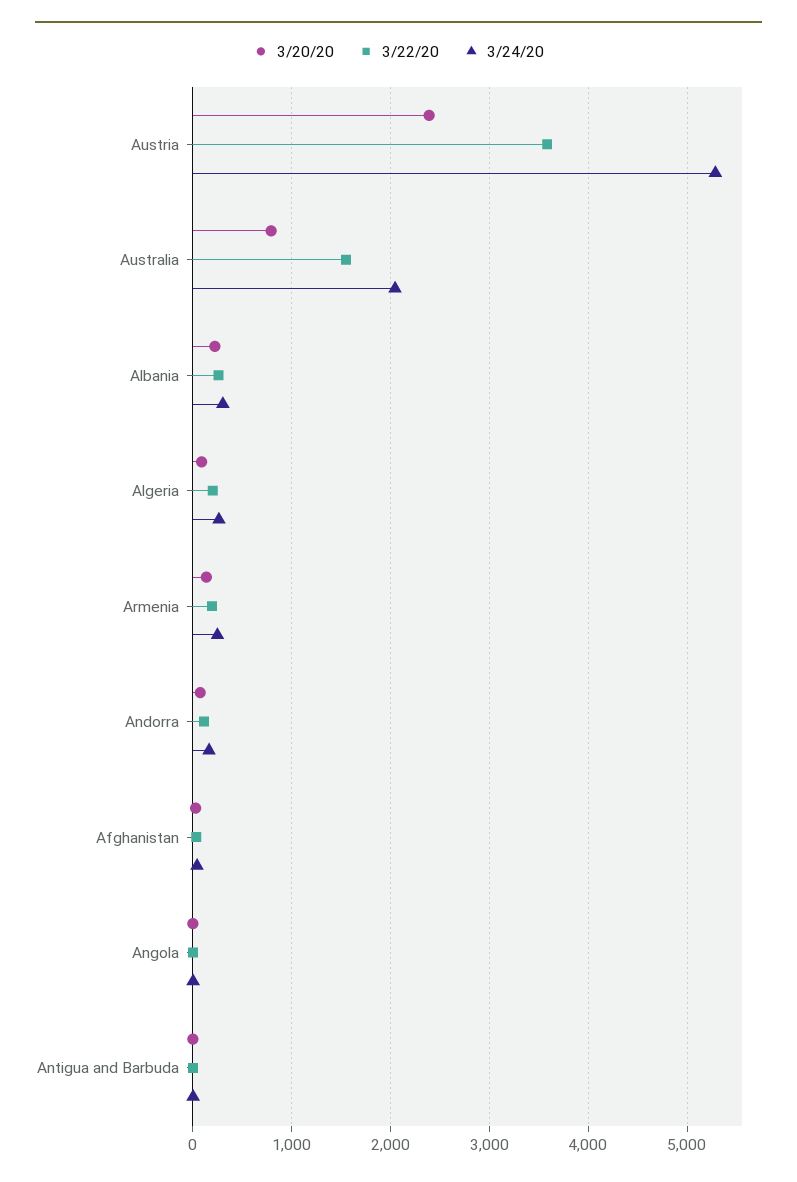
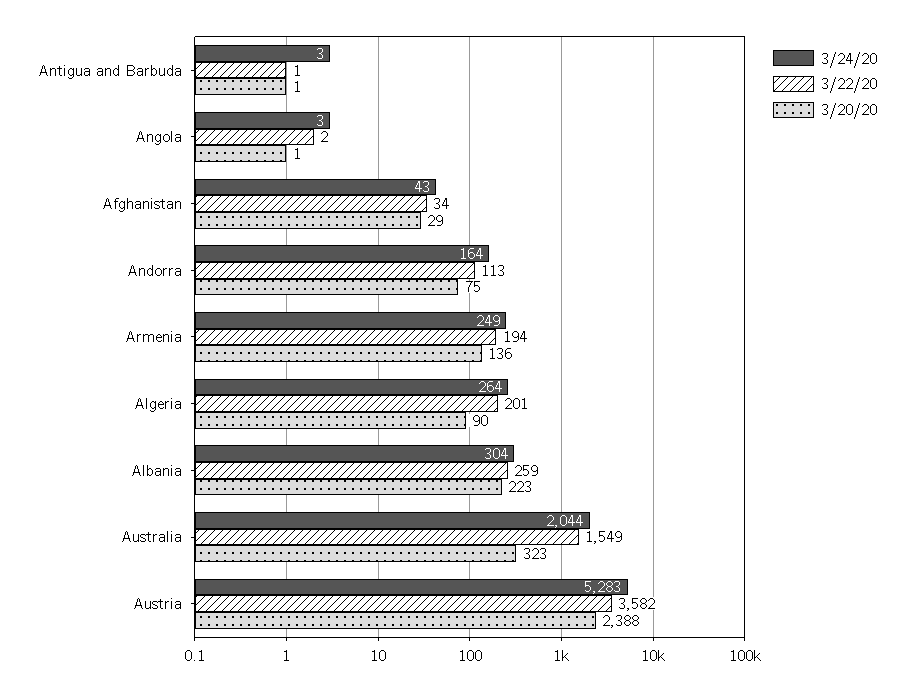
  {
    "3/20/20": {
      "Austria": 2388,
-     "Australia": 800,
+     "Australia": 323,
      "Albania": 223,
      "Algeria": 90,
      "Armenia": 136,
      "Andorra": 75,
      "Afghanistan": 29,
      "Angola": 1,
      "Antigua and Barbuda": 1
    },
    "3/22/20": {
      "Austria": 3582,
      "Australia": 1549,
      "Albania": 259,
      "Algeria": 201,
      "Armenia": 194,
      "Andorra": 113,
      "Afghanistan": 34,
      "Angola": 2,
      "Antigua and Barbuda": 1
    },
    "3/24/20": {
      "Austria": 5283,
      "Australia": 2044,
      "Albania": 304,
      "Algeria": 264,
      "Armenia": 249,
      "Andorra": 164,
      "Afghanistan": 43,
      "Angola": 3,
      "Antigua and Barbuda": 3
    }
  }

